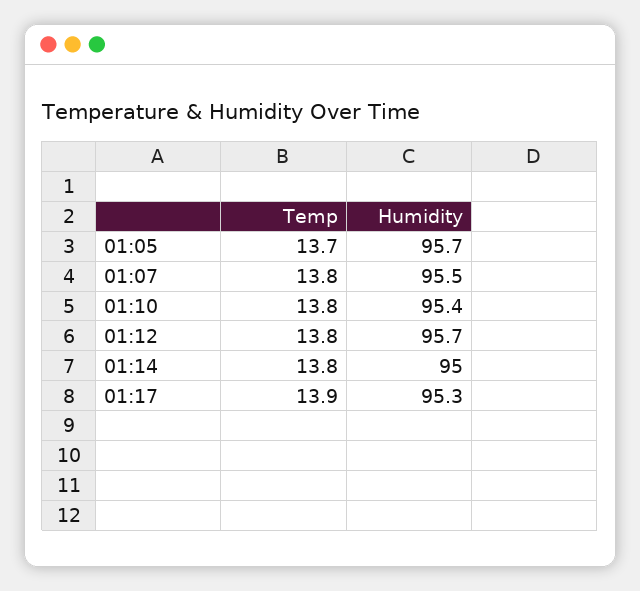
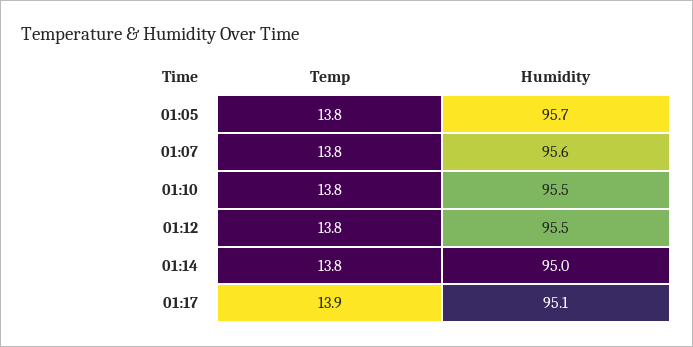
  {
    "Temp": {
-     "01:05": 13.7,
+     "01:05": 13.8,
      "01:07": 13.8,
      "01:10": 13.8,
      "01:12": 13.8,
      "01:14": 13.8,
      "01:17": 13.9
    },
    "Humidity": {
      "01:05": 95.7,
-     "01:07": 95.5,
+     "01:07": 95.6,
-     "01:10": 95.4,
+     "01:10": 95.5,
-     "01:12": 95.7,
+     "01:12": 95.5,
      "01:14": 95,
-     "01:17": 95.3
+     "01:17": 95.1
    }
  }

